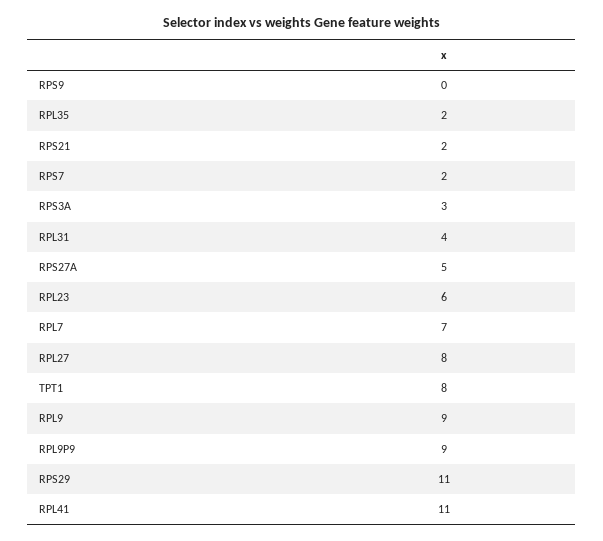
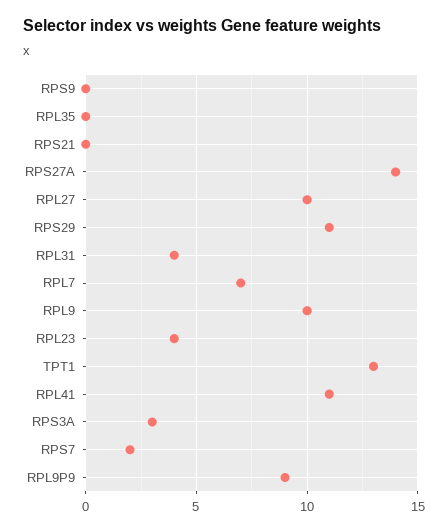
  {
    "RPS9": 0,
-   "RPL35": 2,
+   "RPL35": 0,
-   "RPS21": 2,
+   "RPS21": 0,
    "RPS7": 2,
    "RPS3A": 3,
    "RPL31": 4,
-   "RPS27A": 5,
+   "RPS27A": 14,
-   "RPL23": 6,
+   "RPL23": 4,
    "RPL7": 7,
-   "RPL27": 8,
+   "RPL27": 10,
-   "TPT1": 8,
+   "TPT1": 13,
-   "RPL9": 9,
+   "RPL9": 10,
    "RPL9P9": 9,
    "RPS29": 11,
    "RPL41": 11
  }

